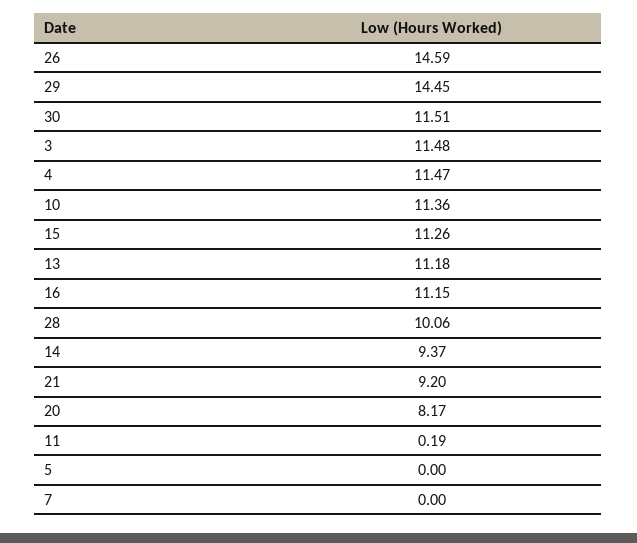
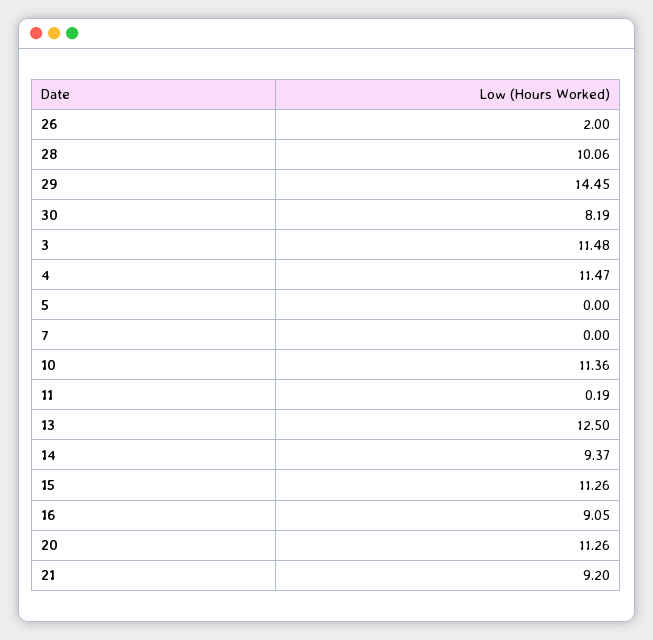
  {
-   "26": 14.59,
+   "26": 2,
    "29": 14.45,
-   "30": 11.51,
+   "30": 8.19,
    "3": 11.48,
    "4": 11.47,
    "10": 11.36,
    "15": 11.26,
-   "13": 11.18,
+   "13": 12.5,
-   "16": 11.15,
+   "16": 9.05,
    "28": 10.06,
    "14": 9.37,
    "21": 9.2,
-   "20": 8.17,
+   "20": 11.26,
    "11": 0.19,
    "5": 0,
    "7": 0
  }

